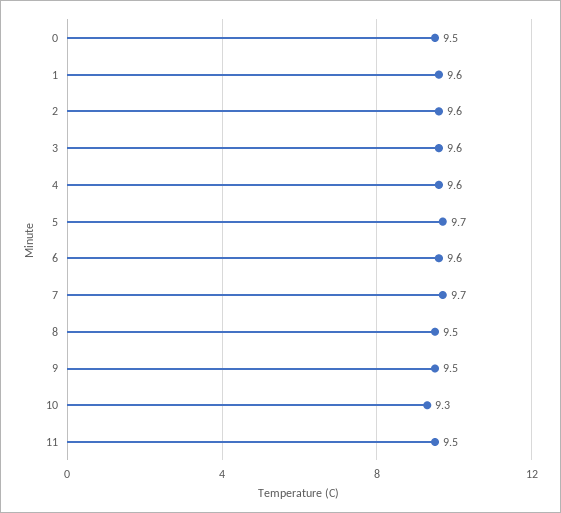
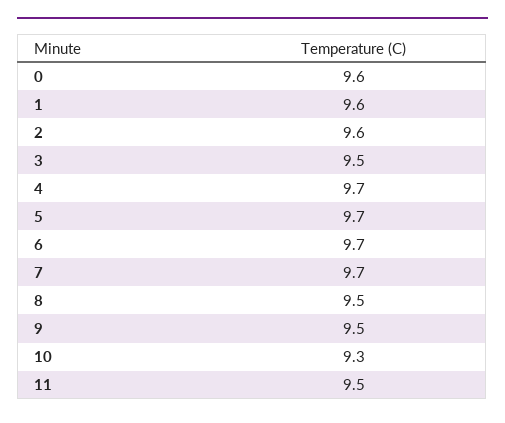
  {
-   "0": 9.5,
+   "0": 9.6,
    "1": 9.6,
    "2": 9.6,
-   "3": 9.6,
+   "3": 9.5,
-   "4": 9.6,
+   "4": 9.7,
    "5": 9.7,
-   "6": 9.6,
+   "6": 9.7,
    "7": 9.7,
    "8": 9.5,
    "9": 9.5,
    "10": 9.3,
    "11": 9.5
  }

